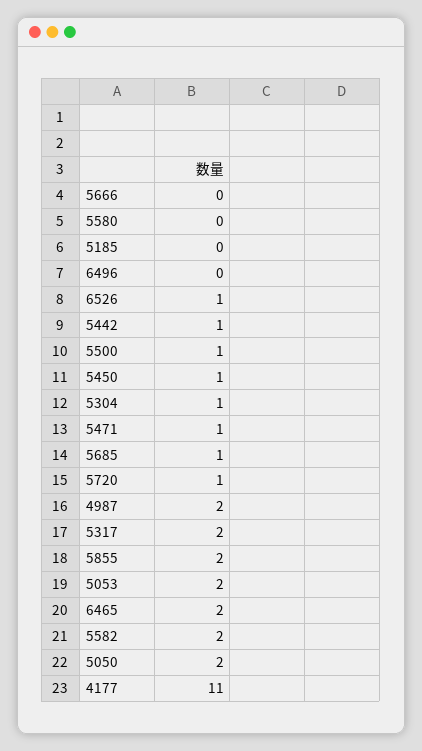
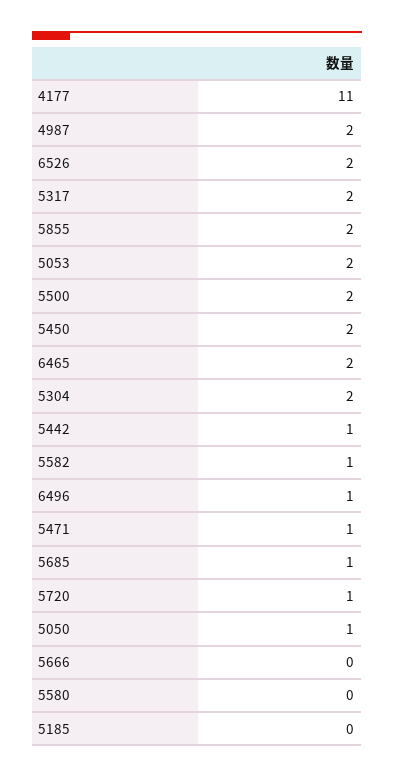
  {
    "5666": 0,
    "5580": 0,
    "5185": 0,
-   "6496": 0,
+   "6496": 1,
-   "6526": 1,
+   "6526": 2,
    "5442": 1,
-   "5500": 1,
+   "5500": 2,
-   "5450": 1,
+   "5450": 2,
-   "5304": 1,
+   "5304": 2,
    "5471": 1,
    "5685": 1,
    "5720": 1,
    "4987": 2,
    "5317": 2,
    "5855": 2,
    "5053": 2,
    "6465": 2,
-   "5582": 2,
+   "5582": 1,
-   "5050": 2,
+   "5050": 1,
    "4177": 11
  }

